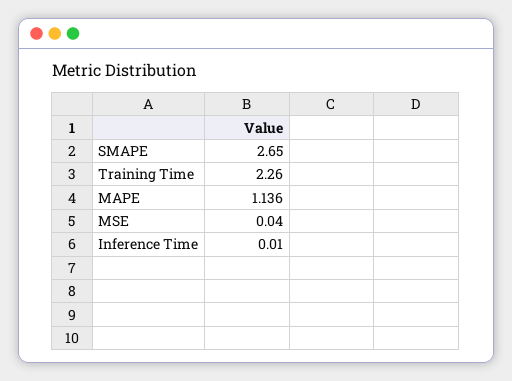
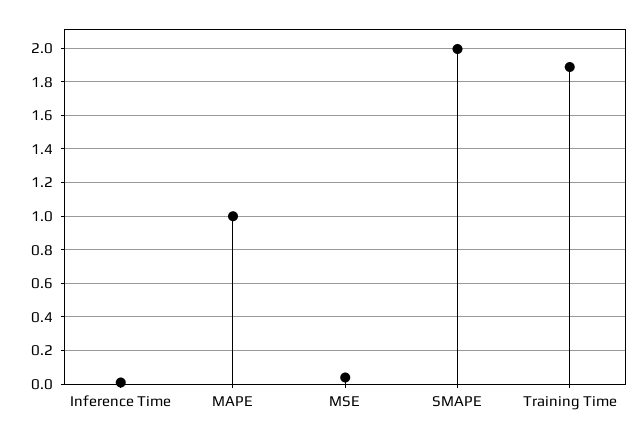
  {
-   "SMAPE": 2.65,
+   "SMAPE": 2,
-   "Training Time": 2.26,
+   "Training Time": 1.9,
-   "MAPE": 1.136,
+   "MAPE": 1,
    "MSE": 0.04,
    "Inference Time": 0.01
  }

